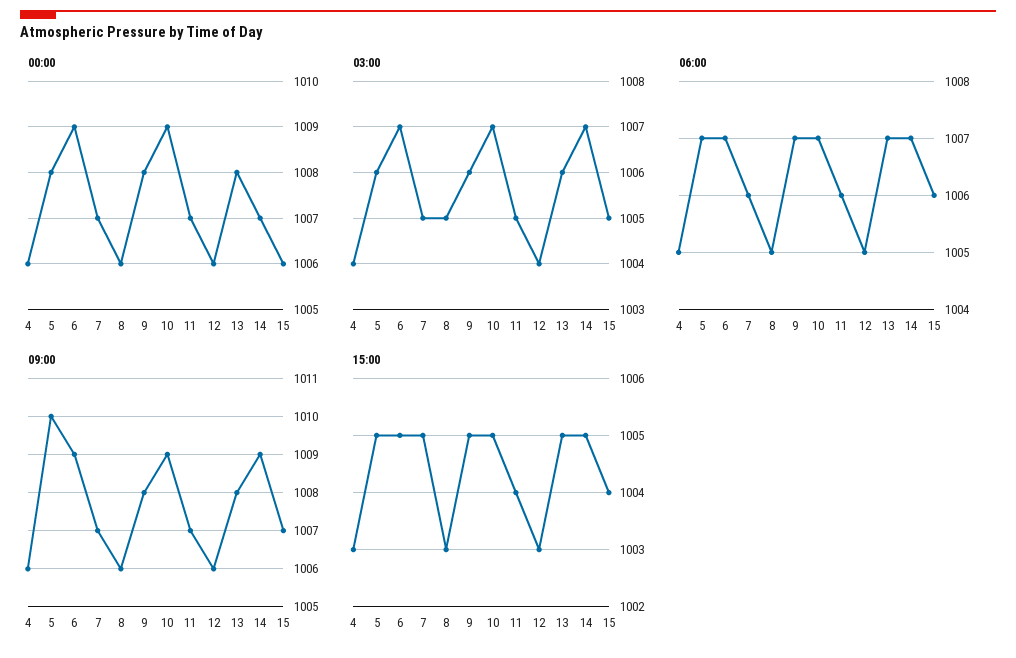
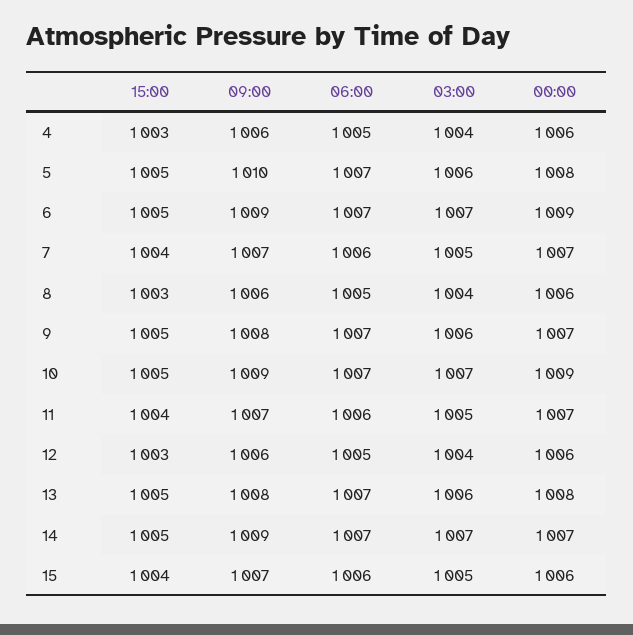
  {
    "00:00": {
      "4": 1006,
      "5": 1008,
      "6": 1009,
      "7": 1007,
      "8": 1006,
-     "9": 1008,
+     "9": 1007,
      "10": 1009,
      "11": 1007,
      "12": 1006,
      "13": 1008,
      "14": 1007,
      "15": 1006
    },
    "03:00": {
      "4": 1004,
      "5": 1006,
      "6": 1007,
      "7": 1005,
-     "8": 1005,
+     "8": 1004,
      "9": 1006,
      "10": 1007,
      "11": 1005,
      "12": 1004,
      "13": 1006,
      "14": 1007,
      "15": 1005
    },
    "06:00": {
      "4": 1005,
      "5": 1007,
      "6": 1007,
      "7": 1006,
      "8": 1005,
      "9": 1007,
      "10": 1007,
      "11": 1006,
      "12": 1005,
      "13": 1007,
      "14": 1007,
      "15": 1006
    },
    "09:00": {
      "4": 1006,
      "5": 1010,
      "6": 1009,
      "7": 1007,
      "8": 1006,
      "9": 1008,
      "10": 1009,
      "11": 1007,
      "12": 1006,
      "13": 1008,
      "14": 1009,
      "15": 1007
    },
    "15:00": {
      "4": 1003,
      "5": 1005,
      "6": 1005,
-     "7": 1005,
+     "7": 1004,
      "8": 1003,
      "9": 1005,
      "10": 1005,
      "11": 1004,
      "12": 1003,
      "13": 1005,
      "14": 1005,
      "15": 1004
    }
  }

